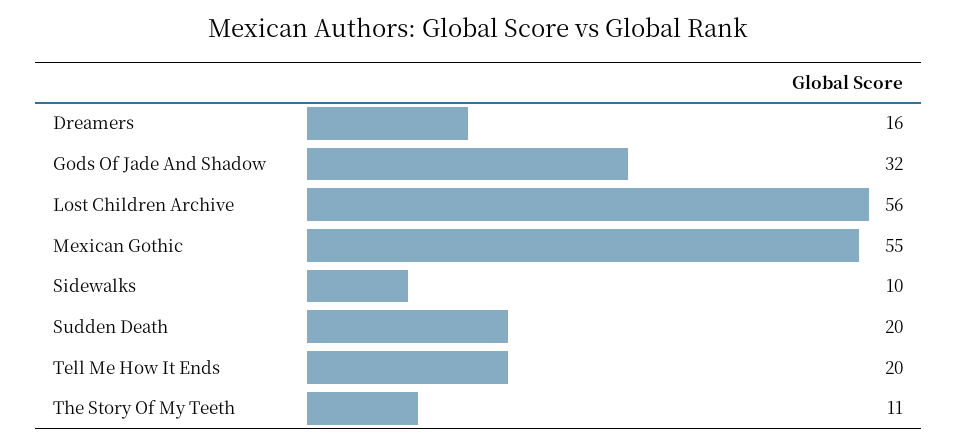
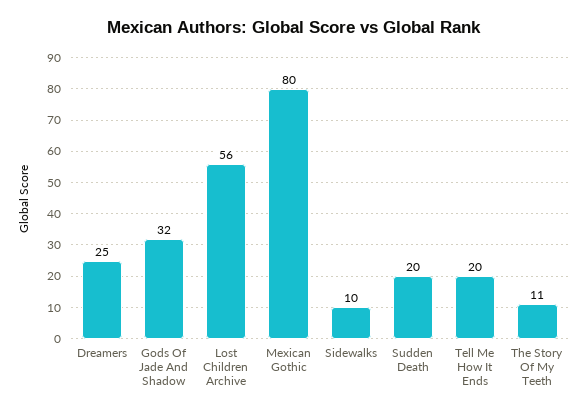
  {
-   "Dreamers": 16,
+   "Dreamers": 25,
    "Gods Of Jade And Shadow": 32,
    "Lost Children Archive": 56,
-   "Mexican Gothic": 55,
+   "Mexican Gothic": 80,
    "Sidewalks": 10,
    "Sudden Death": 20,
    "Tell Me How It Ends": 20,
    "The Story Of My Teeth": 11
  }

